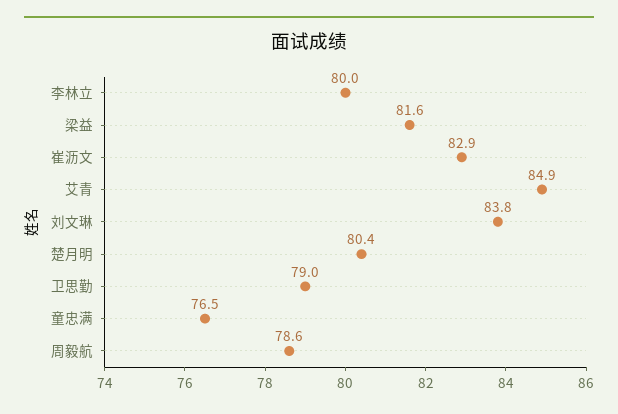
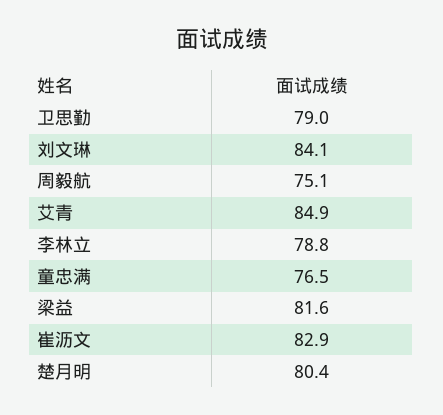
  {
-   "李林立": 80,
+   "李林立": 78.8,
    "梁益": 81.6,
    "崔沥文": 82.9,
    "艾青": 84.9,
-   "刘文琳": 83.8,
+   "刘文琳": 84.1,
    "楚月明": 80.4,
    "卫思勤": 79,
    "童忠满": 76.5,
-   "周毅航": 78.6
+   "周毅航": 75.1
  }

